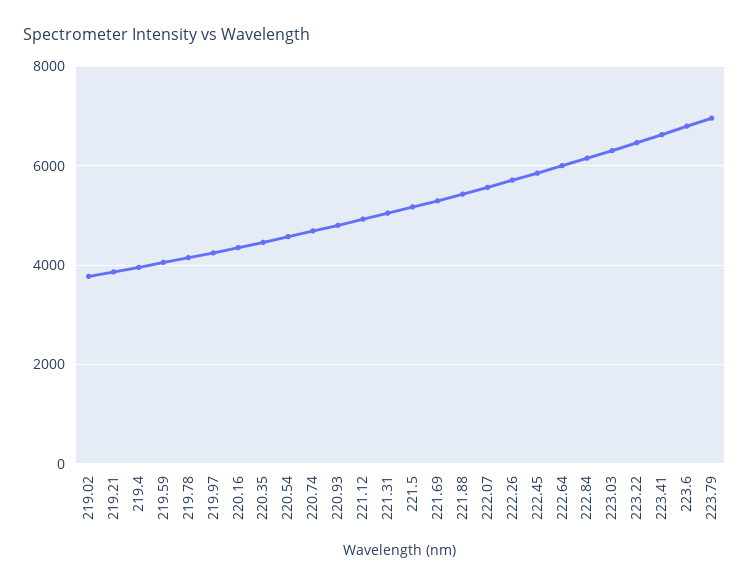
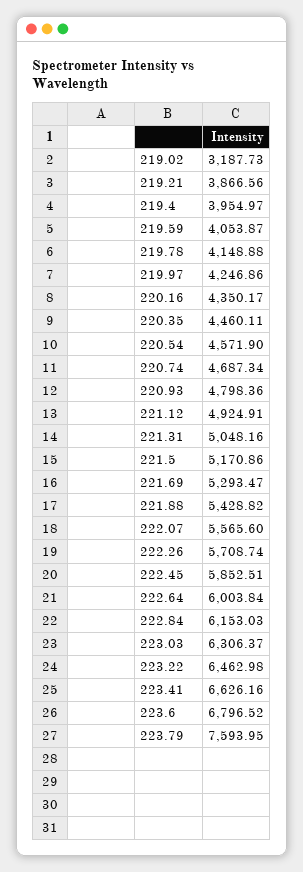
  {
-   "219.02": 3800,
+   "219.02": 3187.73,
    "219.21": 3866.56,
    "219.4": 3954.97,
    "219.59": 4053.87,
    "219.78": 4148.88,
    "219.97": 4246.86,
    "220.16": 4350.17,
    "220.35": 4460.11,
    "220.54": 4571.9,
    "220.74": 4687.34,
    "220.93": 4798.36,
    "221.12": 4924.91,
    "221.31": 5048.16,
    "221.5": 5170.86,
    "221.69": 5293.47,
    "221.88": 5428.82,
    "222.07": 5565.6,
    "222.26": 5708.74,
    "222.45": 5852.51,
    "222.64": 6003.84,
    "222.84": 6153.03,
    "223.03": 6306.37,
    "223.22": 6462.98,
    "223.41": 6626.16,
    "223.6": 6796.52,
-   "223.79": 7000
+   "223.79": 7593.95
  }

